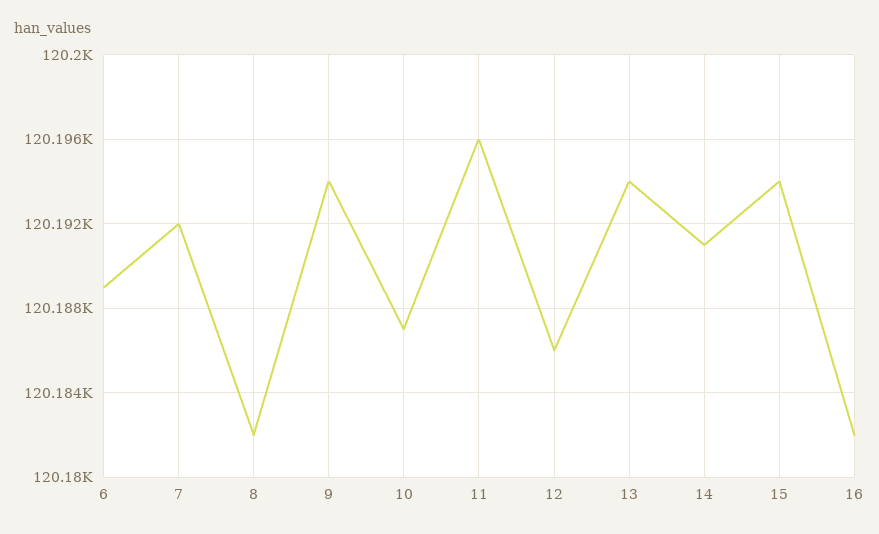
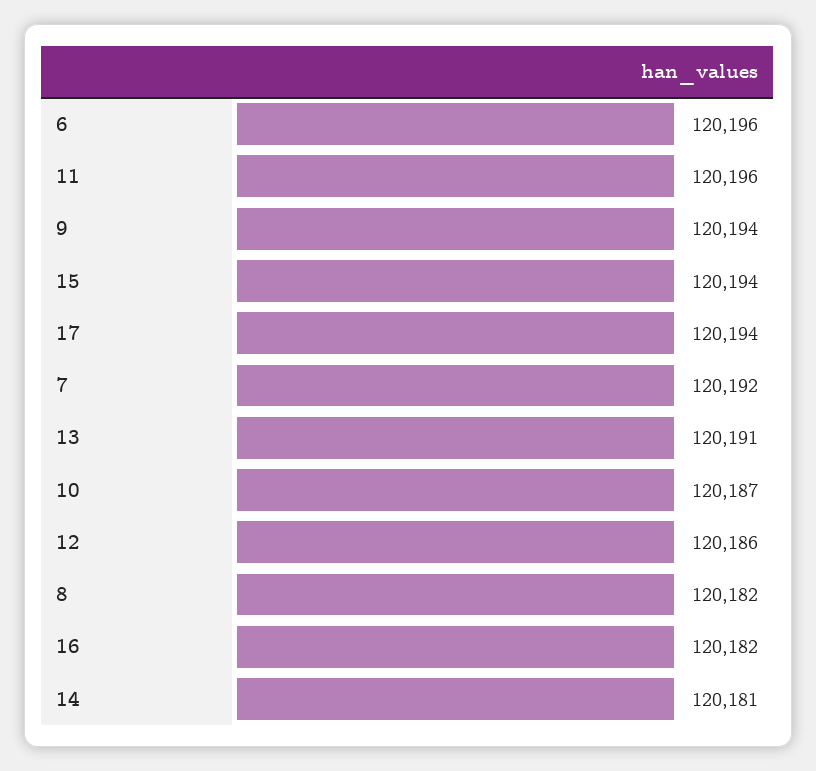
  {
-   "6": 120189,
+   "6": 120196,
    "7": 120192,
    "8": 120182,
    "9": 120194,
    "10": 120187,
    "11": 120196,
    "12": 120186,
-   "13": 120194,
+   "13": 120191,
-   "14": 120191,
+   "14": 120181,
    "15": 120194,
-   "16": 120182
+   "16": 120182,
+   "17": 120194
  }

